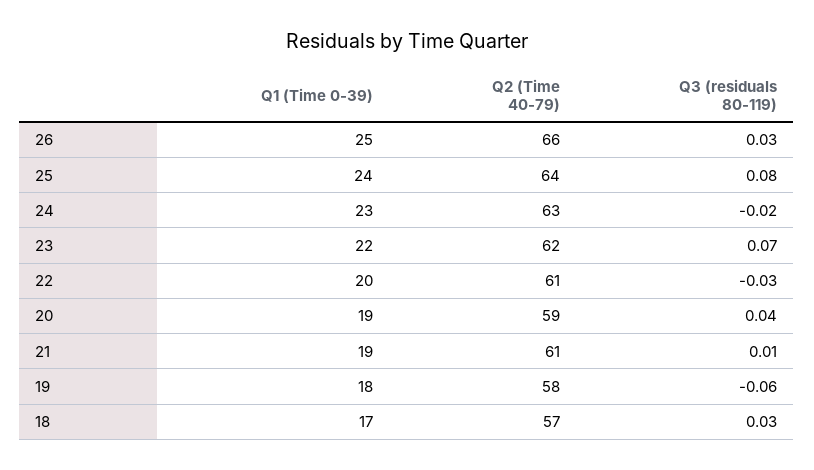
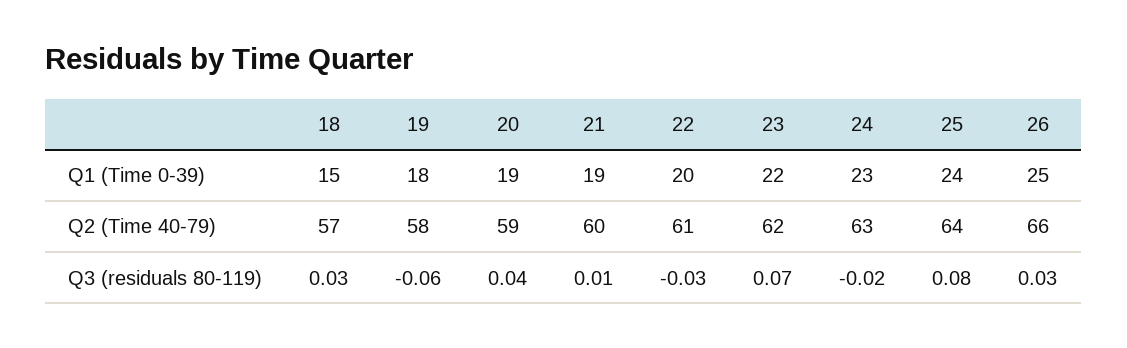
  {
    "Q1 (Time 0-39)": {
      "26": 25,
      "25": 24,
      "24": 23,
      "23": 22,
      "22": 20,
      "20": 19,
      "21": 19,
      "19": 18,
-     "18": 17
+     "18": 15
    },
    "Q2 (Time 40-79)": {
      "26": 66,
      "25": 64,
      "24": 63,
      "23": 62,
      "22": 61,
      "20": 59,
-     "21": 61,
+     "21": 60,
      "19": 58,
      "18": 57
    },
    "Q3 (residuals 80-119)": {
      "26": 0.03,
      "25": 0.08,
      "24": -0.02,
      "23": 0.07,
      "22": -0.03,
      "20": 0.04,
      "21": 0.01,
      "19": -0.06,
      "18": 0.03
    }
  }

